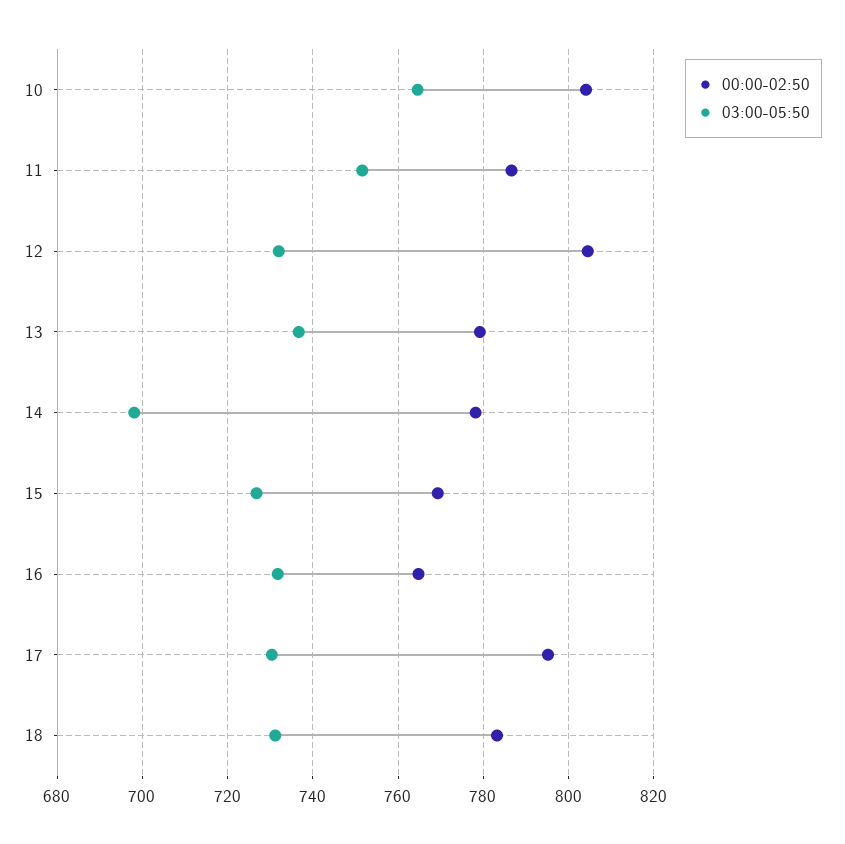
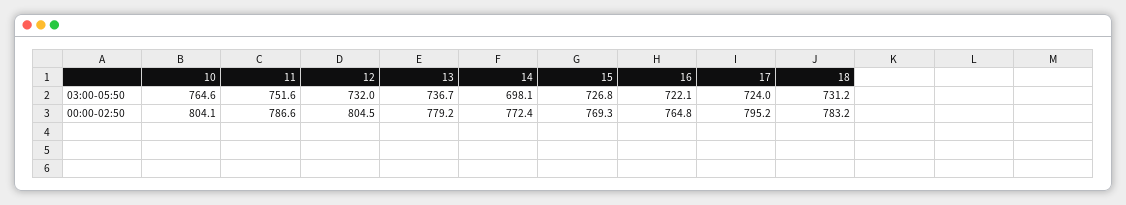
  {
    "00:00-02:50": {
      "10": 804.1,
      "11": 786.6,
      "12": 804.5,
      "13": 779.2,
-     "14": 778,
+     "14": 772.4,
      "15": 769.3,
      "16": 764.8,
      "17": 795.2,
      "18": 783.2
    },
    "03:00-05:50": {
      "10": 764.6,
      "11": 751.6,
      "12": 732,
      "13": 736.7,
      "14": 698.1,
      "15": 726.8,
-     "16": 732,
+     "16": 722.1,
-     "17": 730,
+     "17": 724,
      "18": 731.2
    }
  }

